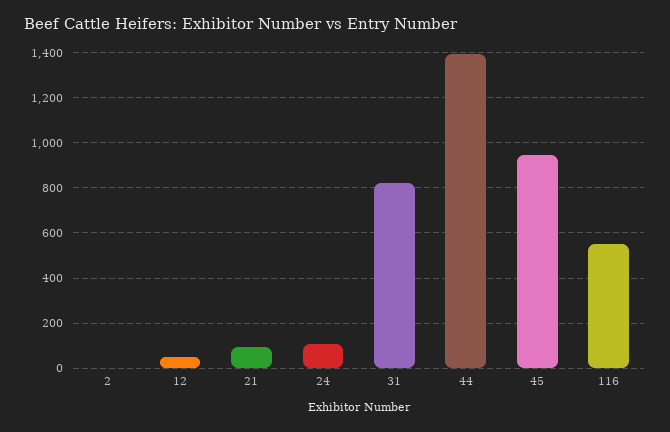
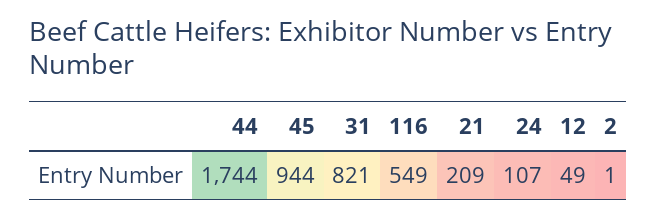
  {
    "2": 1,
    "12": 49,
-   "21": 100,
+   "21": 209,
    "24": 107,
    "31": 821,
-   "44": 1400,
+   "44": 1744,
    "45": 944,
    "116": 549
  }

